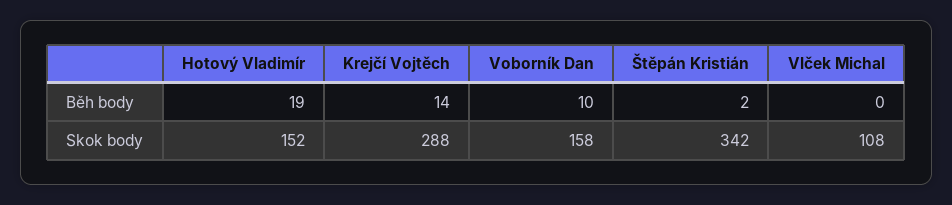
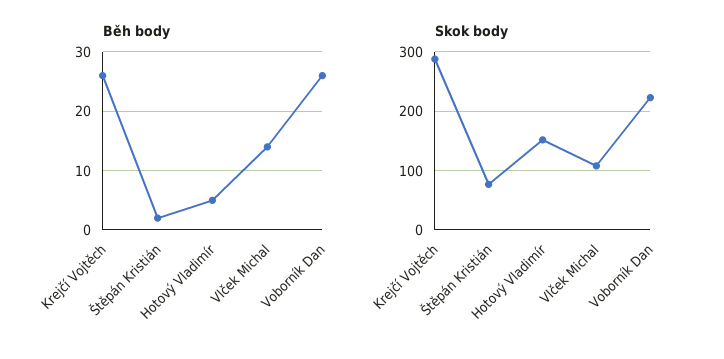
  {
    "Běh body": {
-     "Hotový Vladimír": 19,
+     "Hotový Vladimír": 5,
-     "Krejčí Vojtěch": 14,
+     "Krejčí Vojtěch": 25,
-     "Voborník Dan": 10,
+     "Voborník Dan": 25,
      "Štěpán Kristián": 2,
-     "Vlček Michal": 0
+     "Vlček Michal": 15
    },
    "Skok body": {
      "Hotový Vladimír": 152,
      "Krejčí Vojtěch": 288,
-     "Voborník Dan": 158,
+     "Voborník Dan": 220,
-     "Štěpán Kristián": 342,
+     "Štěpán Kristián": 80,
      "Vlček Michal": 108
    }
  }

